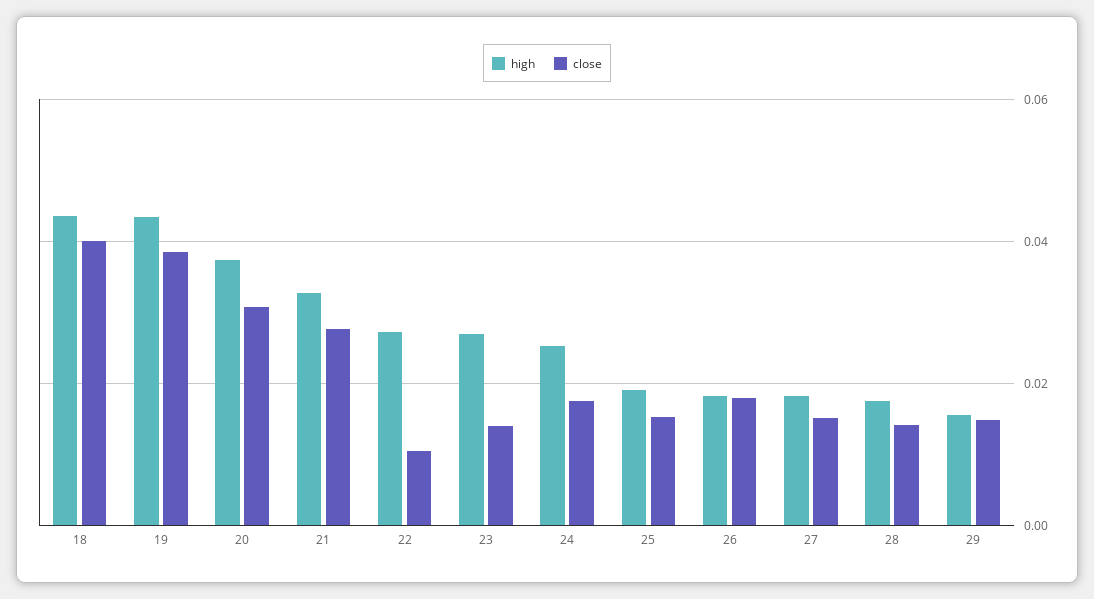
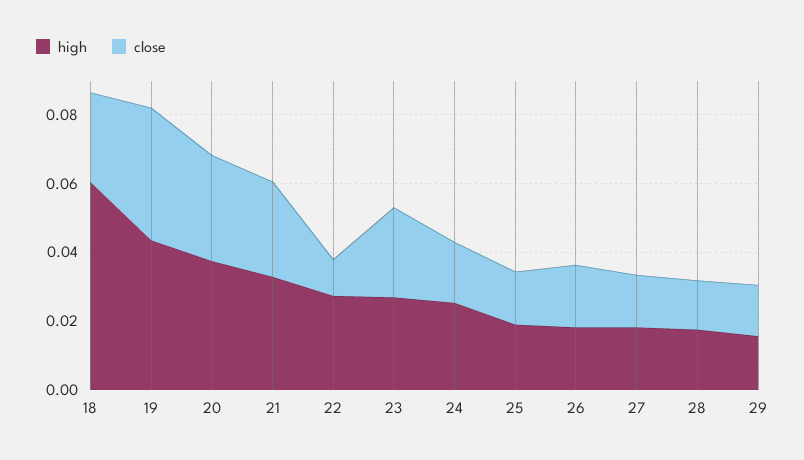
  {
    "high": {
-     "18": 0.044,
+     "18": 0.06,
      "19": 0.044,
      "20": 0.038,
      "21": 0.032,
      "22": 0.028,
      "23": 0.026,
      "24": 0.026,
      "25": 0.02,
      "26": 0.018,
      "27": 0.018,
      "28": 0.018,
      "29": 0.016
    },
    "close": {
-     "18": 0.04,
+     "18": 0.025,
      "19": 0.038,
      "20": 0.03,
      "21": 0.028,
      "22": 0.01,
-     "23": 0.014,
+     "23": 0.025,
      "24": 0.018,
      "25": 0.016,
      "26": 0.018,
      "27": 0.016,
      "28": 0.014,
      "29": 0.014
    }
  }

